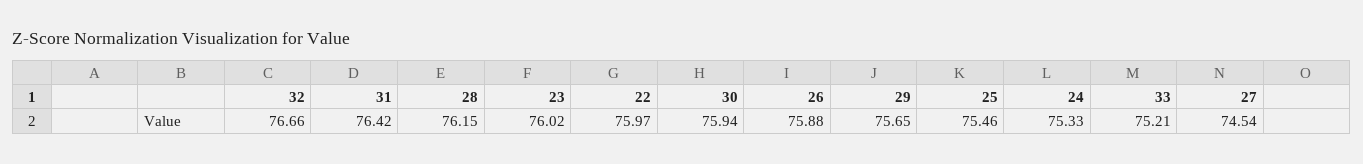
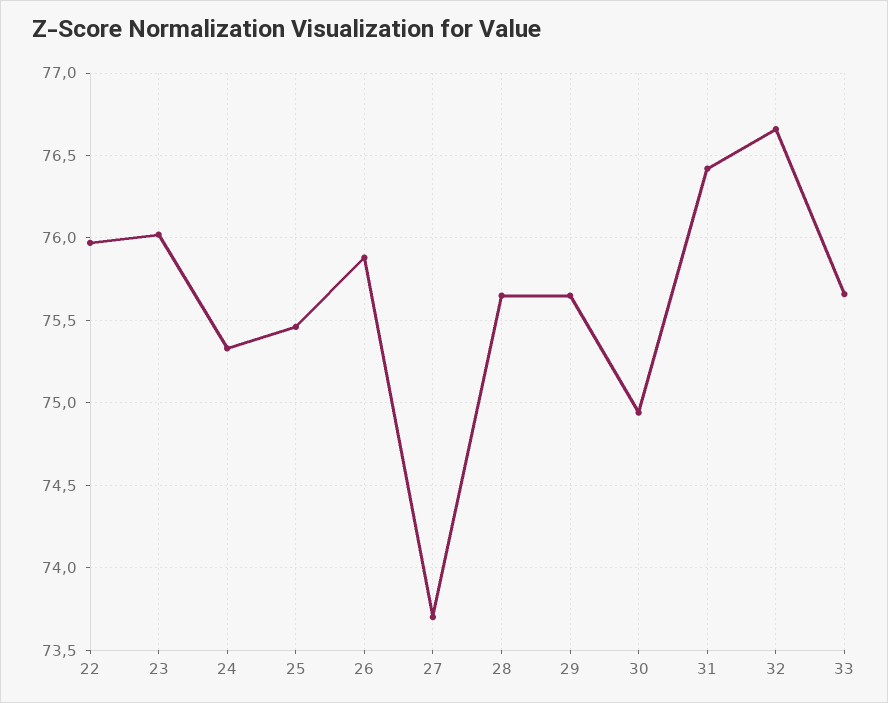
  {
    "32": 76.66,
    "31": 76.42,
-   "28": 76.15,
+   "28": 75.65,
    "23": 76.02,
    "22": 75.97,
-   "30": 75.94,
+   "30": 74.95,
    "26": 75.88,
    "29": 75.65,
    "25": 75.46,
    "24": 75.33,
-   "33": 75.21,
+   "33": 75.65,
-   "27": 74.54
+   "27": 73.7
  }

